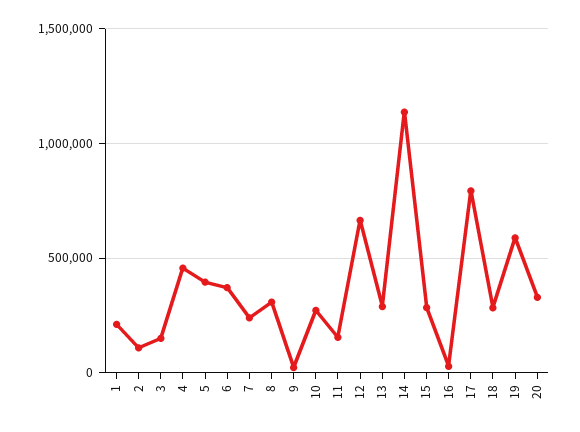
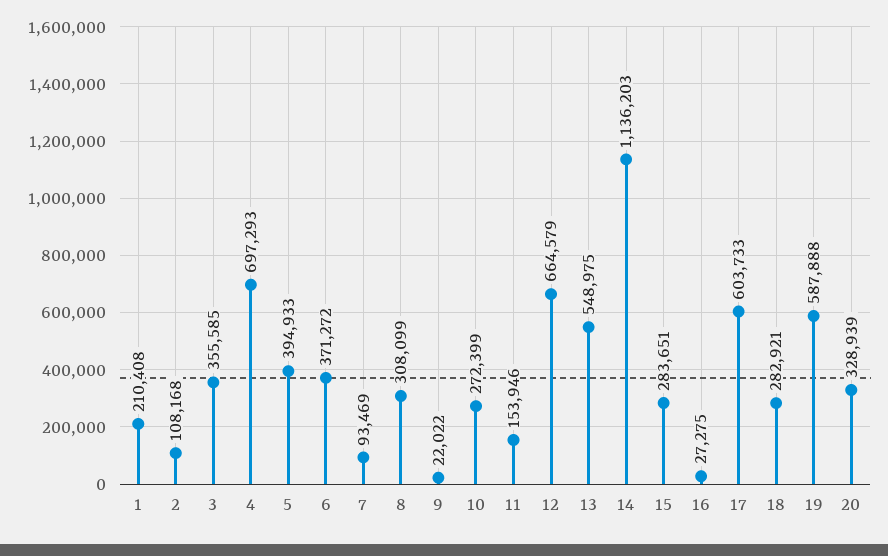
  {
    "1": 210408,
    "2": 108168,
-   "3": 150000,
+   "3": 355585,
-   "4": 450000,
+   "4": 697293,
    "5": 394933,
    "6": 371272,
-   "7": 250000,
+   "7": 93469,
    "8": 308099,
    "9": 22022,
    "10": 272399,
    "11": 153946,
    "12": 664579,
-   "13": 300000,
+   "13": 548975,
    "14": 1136203,
    "15": 283651,
    "16": 27275,
-   "17": 800000,
+   "17": 603733,
    "18": 282921,
    "19": 587888,
    "20": 328939
  }

